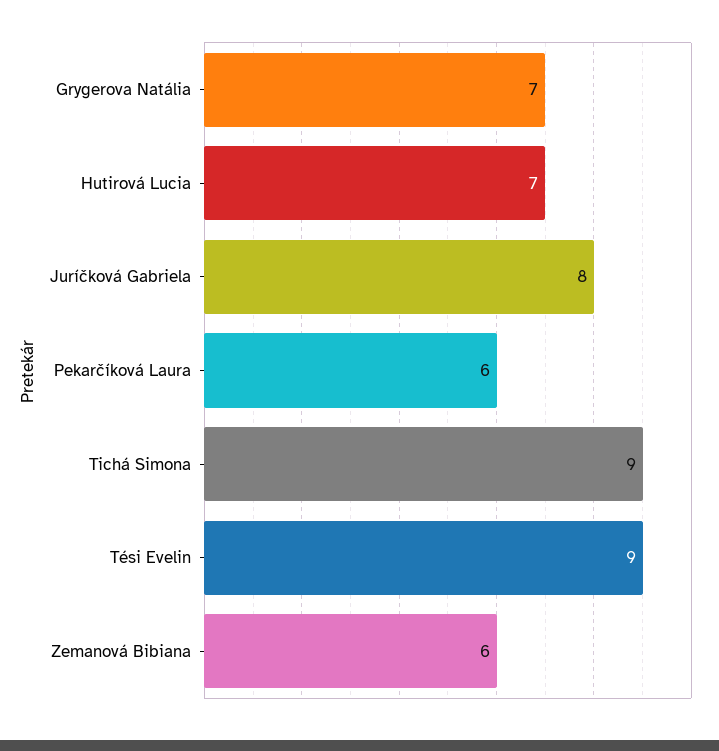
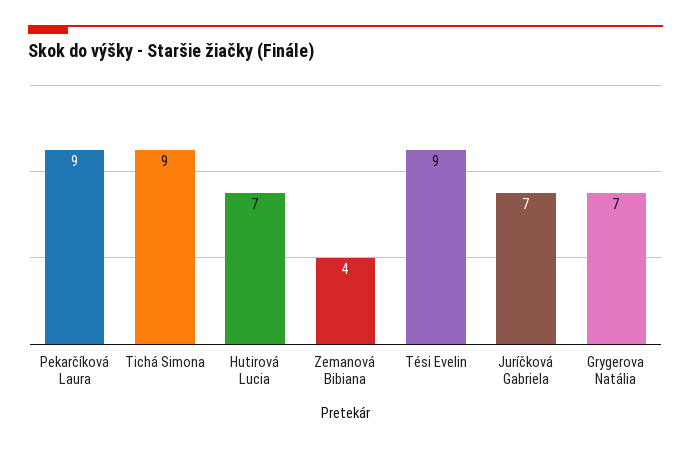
  {
    "Grygerova Natália": 7,
    "Hutirová Lucia": 7,
-   "Juríčková Gabriela": 8,
+   "Juríčková Gabriela": 7,
-   "Pekarčíková Laura": 6,
+   "Pekarčíková Laura": 9,
    "Tichá Simona": 9,
    "Tési Evelin": 9,
-   "Zemanová Bibiana": 6
+   "Zemanová Bibiana": 4
  }

